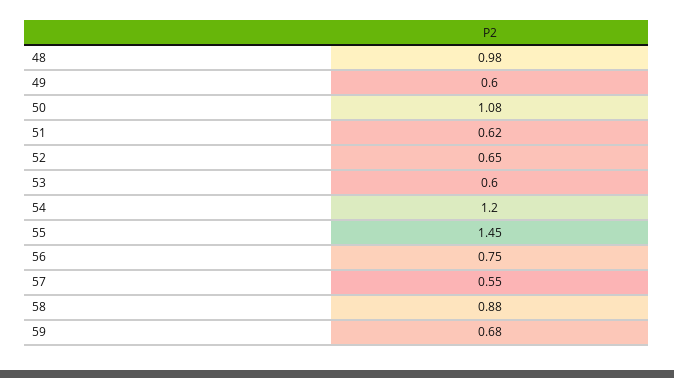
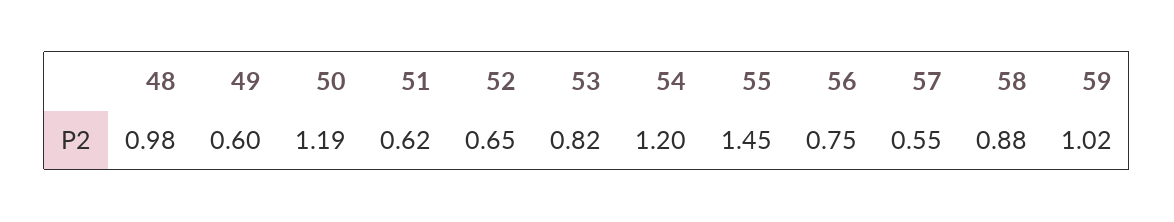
  {
    "48": 0.98,
    "49": 0.6,
-   "50": 1.08,
+   "50": 1.19,
    "51": 0.62,
    "52": 0.65,
-   "53": 0.6,
+   "53": 0.82,
    "54": 1.2,
    "55": 1.45,
    "56": 0.75,
    "57": 0.55,
    "58": 0.88,
-   "59": 0.68
+   "59": 1.02
  }

